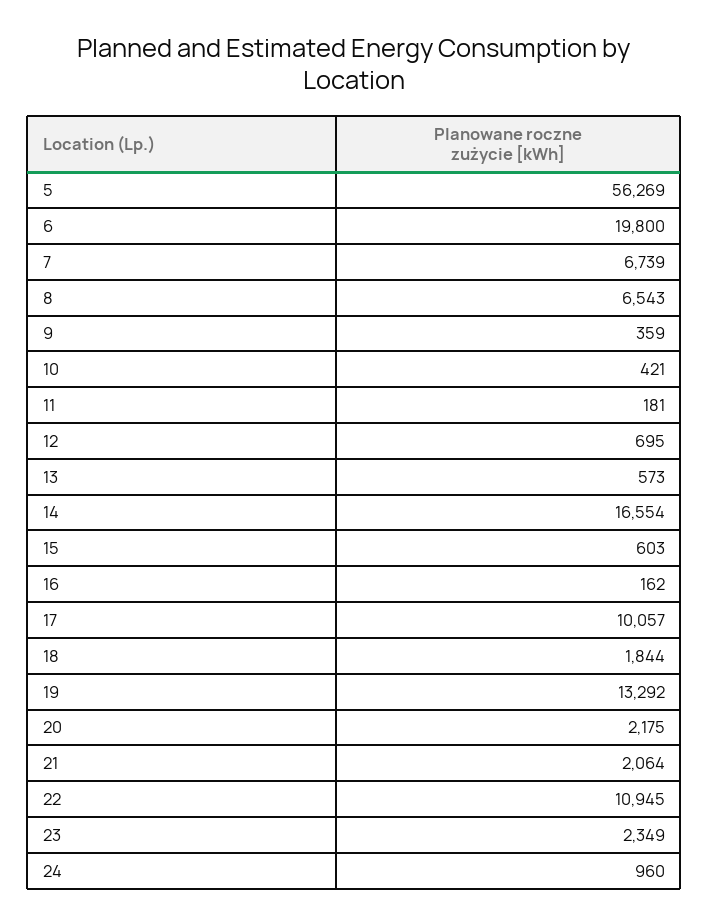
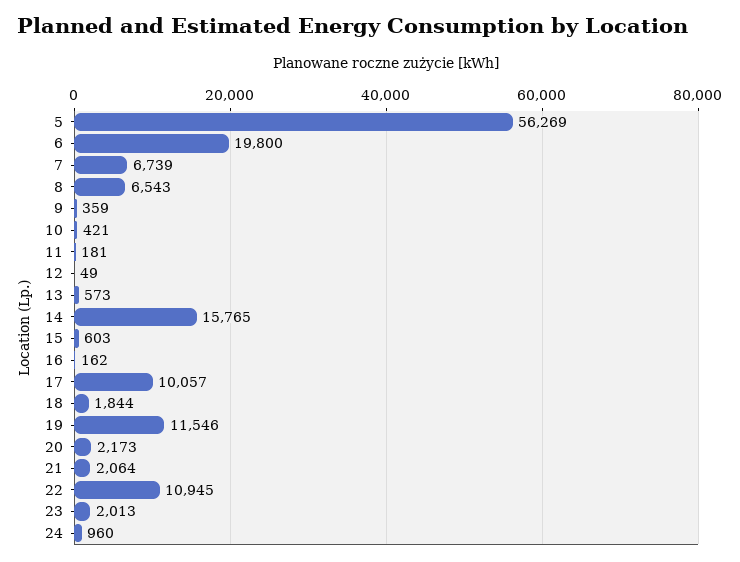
  {
    "5": 56269,
    "6": 19800,
    "7": 6739,
    "8": 6543,
    "9": 359,
    "10": 421,
    "11": 181,
-   "12": 695,
+   "12": 49,
    "13": 573,
-   "14": 16554,
+   "14": 15765,
    "15": 603,
    "16": 162,
    "17": 10057,
    "18": 1844,
-   "19": 13292,
+   "19": 11546,
-   "20": 2175,
+   "20": 2173,
    "21": 2064,
    "22": 10945,
-   "23": 2349,
+   "23": 2013,
    "24": 960
  }

